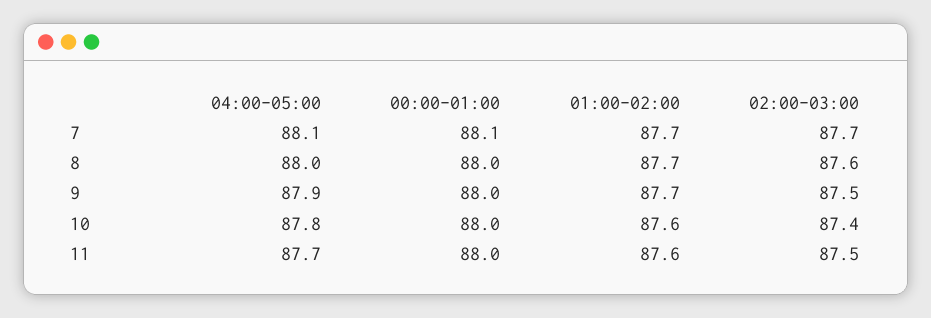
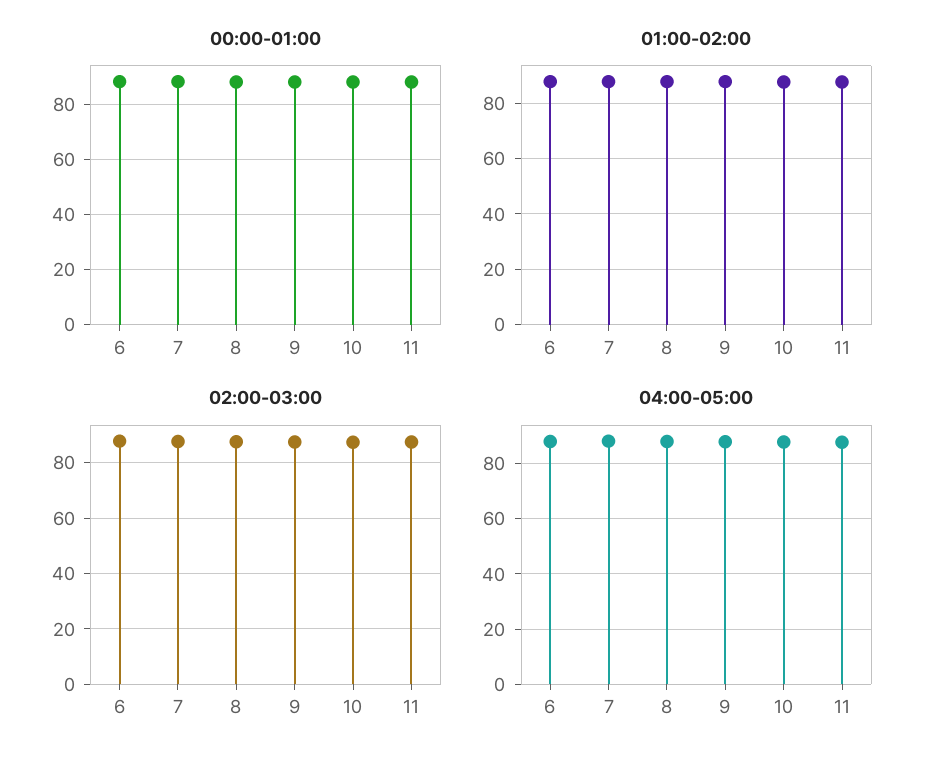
  {
    "04:00-05:00": {
      "7": 88.1,
      "8": 88,
      "9": 87.9,
      "10": 87.8,
-     "11": 87.7
+     "11": 87.7,
+     "6": 87.5
    },
    "00:00-01:00": {
      "7": 88.1,
      "8": 88,
      "9": 88,
      "10": 88,
-     "11": 88
+     "11": 88,
+     "6": 87.5
    },
    "01:00-02:00": {
      "7": 87.7,
      "8": 87.7,
      "9": 87.7,
      "10": 87.6,
-     "11": 87.6
+     "11": 87.6,
+     "6": 87.5
    },
    "02:00-03:00": {
      "7": 87.7,
      "8": 87.6,
      "9": 87.5,
      "10": 87.4,
-     "11": 87.5
+     "11": 87.5,
+     "6": 87.5
    }
  }

